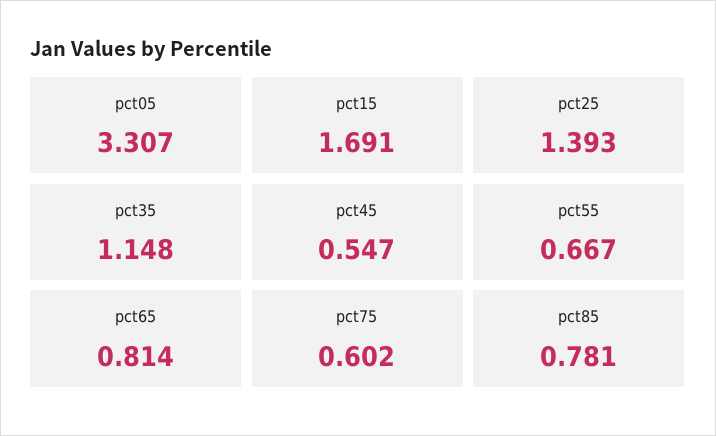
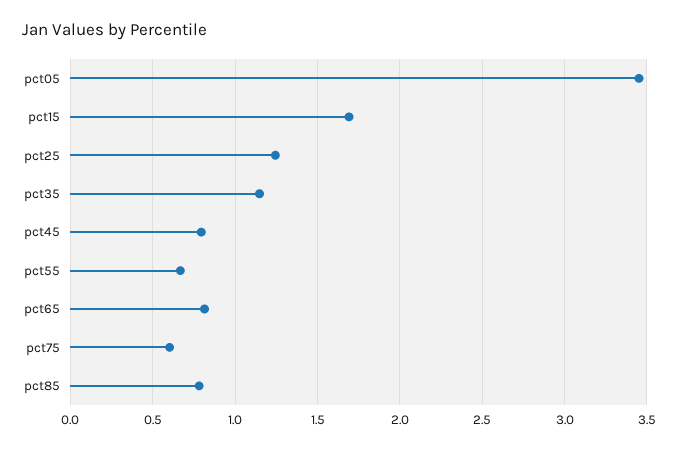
  {
-   "pct05": 3.307,
+   "pct05": 3.45,
    "pct15": 1.691,
-   "pct25": 1.393,
+   "pct25": 1.25,
    "pct35": 1.148,
-   "pct45": 0.547,
+   "pct45": 0.8,
    "pct55": 0.667,
    "pct65": 0.814,
    "pct75": 0.602,
    "pct85": 0.781
  }

